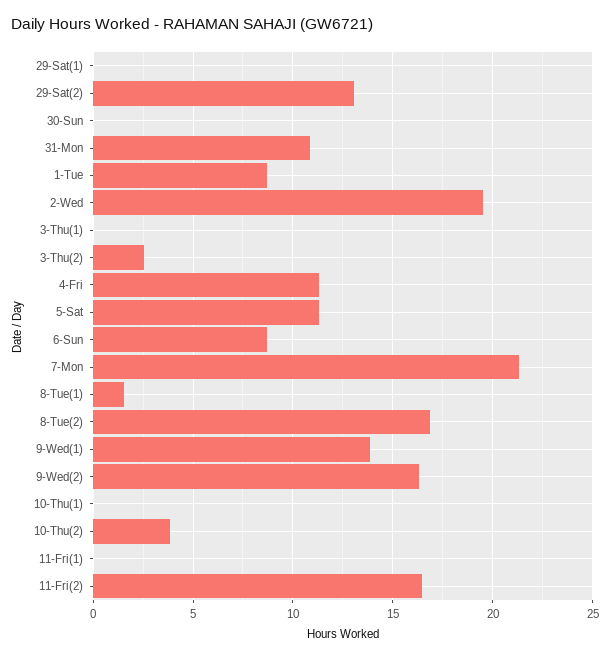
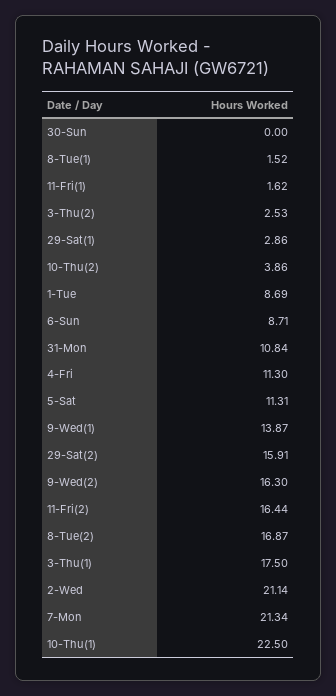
  {
-   "29-Sat(1)": 0,
+   "29-Sat(1)": 2.86,
-   "29-Sat(2)": 13,
+   "29-Sat(2)": 15.91,
    "30-Sun": 0,
    "31-Mon": 10.84,
    "1-Tue": 8.69,
-   "2-Wed": 19.5,
+   "2-Wed": 21.14,
-   "3-Thu(1)": 0,
+   "3-Thu(1)": 17.5,
    "3-Thu(2)": 2.53,
    "4-Fri": 11.3,
    "5-Sat": 11.31,
    "6-Sun": 8.71,
    "7-Mon": 21.34,
    "8-Tue(1)": 1.52,
    "8-Tue(2)": 16.87,
    "9-Wed(1)": 13.87,
    "9-Wed(2)": 16.3,
-   "10-Thu(1)": 0,
+   "10-Thu(1)": 22.5,
    "10-Thu(2)": 3.86,
-   "11-Fri(1)": 0,
+   "11-Fri(1)": 1.62,
    "11-Fri(2)": 16.44
  }

